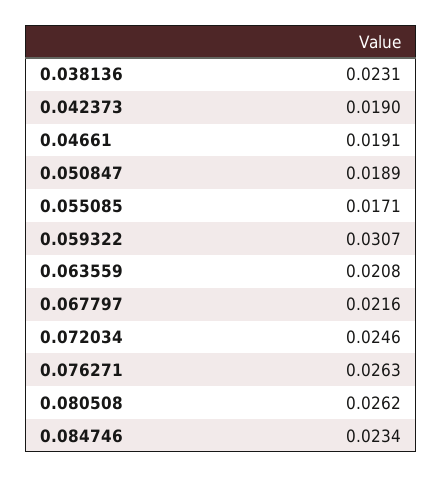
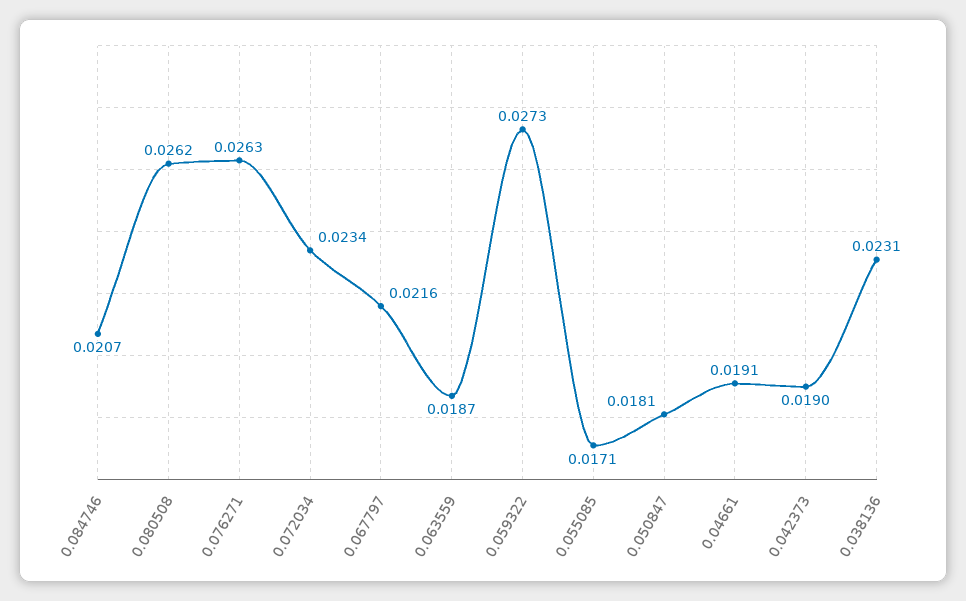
  {
    "0.038136": 0.0231,
    "0.042373": 0.019,
    "0.04661": 0.0191,
-   "0.050847": 0.0189,
+   "0.050847": 0.0181,
    "0.055085": 0.0171,
-   "0.059322": 0.0307,
+   "0.059322": 0.0273,
-   "0.063559": 0.0208,
+   "0.063559": 0.0187,
    "0.067797": 0.0216,
-   "0.072034": 0.0246,
+   "0.072034": 0.0234,
    "0.076271": 0.0263,
    "0.080508": 0.0262,
-   "0.084746": 0.0234
+   "0.084746": 0.0207
  }

